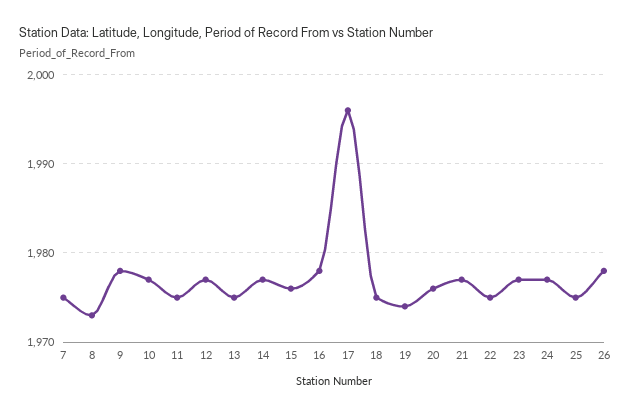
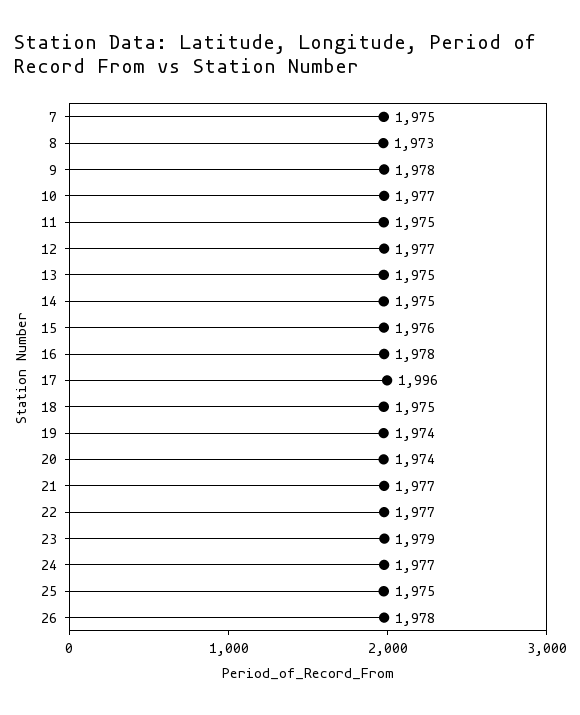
  {
    "7": 1975,
    "8": 1973,
    "9": 1978,
    "10": 1977,
    "11": 1975,
    "12": 1977,
    "13": 1975,
-   "14": 1977,
+   "14": 1975,
    "15": 1976,
    "16": 1978,
    "17": 1996,
    "18": 1975,
    "19": 1974,
-   "20": 1976,
+   "20": 1974,
    "21": 1977,
-   "22": 1975,
+   "22": 1977,
-   "23": 1977,
+   "23": 1979,
    "24": 1977,
    "25": 1975,
    "26": 1978
  }

